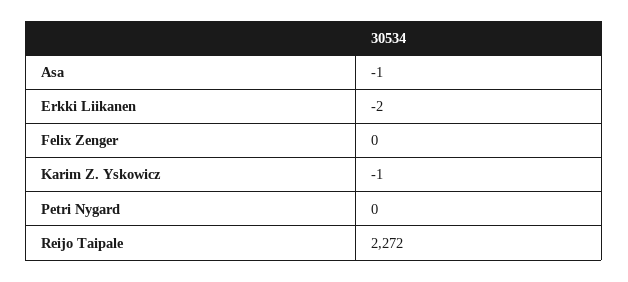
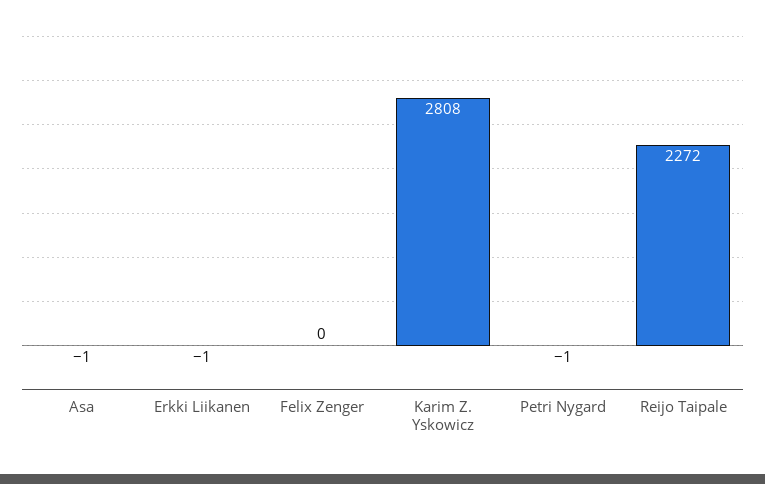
  {
    "Asa": -1,
-   "Erkki Liikanen": -2,
+   "Erkki Liikanen": -1,
    "Felix Zenger": 0,
-   "Karim Z. Yskowicz": -1,
+   "Karim Z. Yskowicz": 2808,
-   "Petri Nygard": 0,
+   "Petri Nygard": -1,
    "Reijo Taipale": 2272
  }

